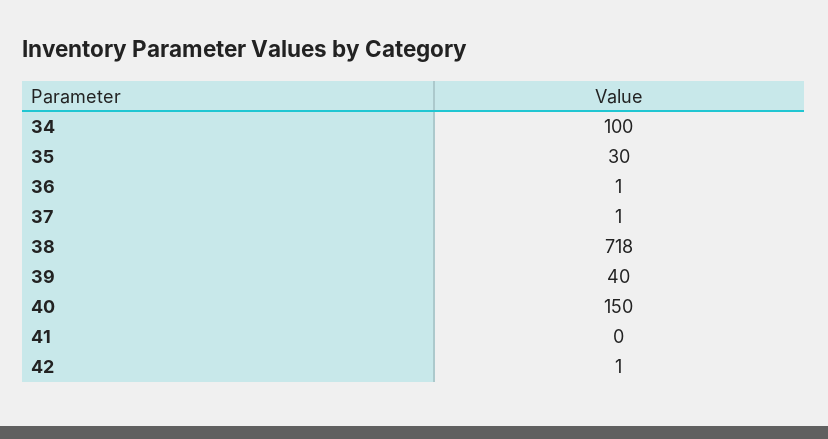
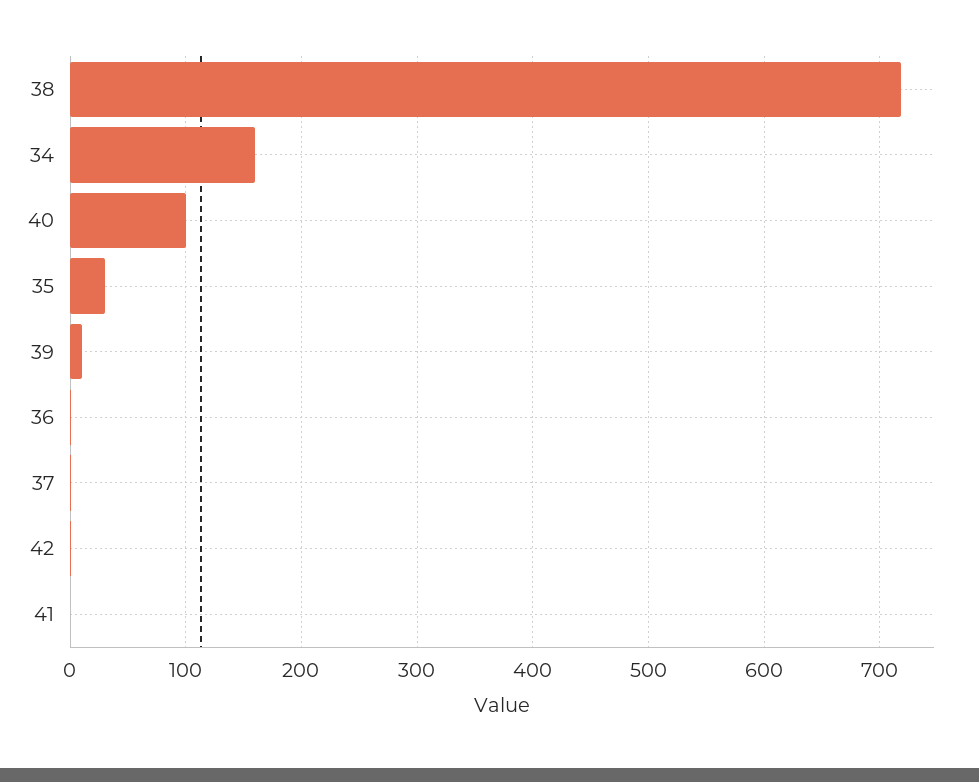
  {
-   "34": 100,
+   "34": 160,
    "35": 30,
    "36": 1,
    "37": 1,
    "38": 718,
-   "39": 40,
+   "39": 10,
-   "40": 150,
+   "40": 100,
    "41": 0,
    "42": 1
  }

